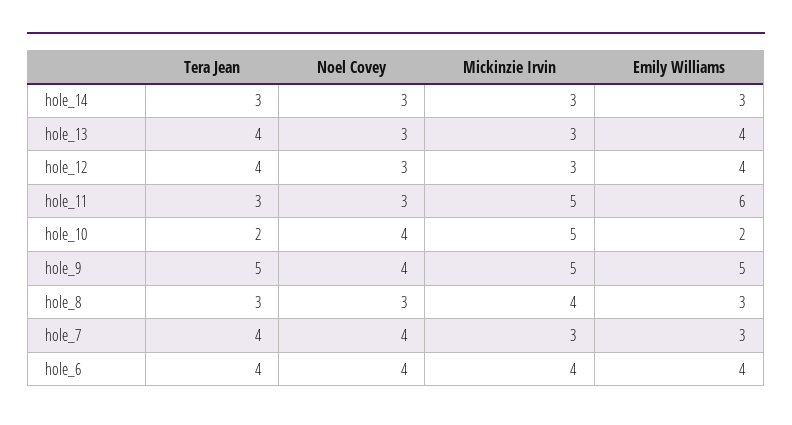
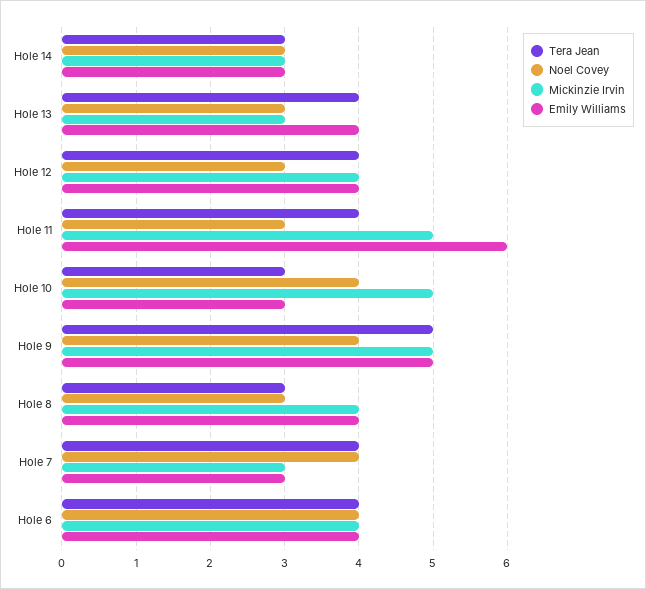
  {
    "Tera Jean": {
      "hole_14": 3,
      "hole_13": 4,
      "hole_12": 4,
-     "hole_11": 3,
+     "hole_11": 4,
-     "hole_10": 2,
+     "hole_10": 3,
      "hole_9": 5,
      "hole_8": 3,
      "hole_7": 4,
      "hole_6": 4
    },
    "Noel Covey": {
      "hole_14": 3,
      "hole_13": 3,
      "hole_12": 3,
      "hole_11": 3,
      "hole_10": 4,
      "hole_9": 4,
      "hole_8": 3,
      "hole_7": 4,
      "hole_6": 4
    },
    "Mickinzie Irvin": {
      "hole_14": 3,
      "hole_13": 3,
-     "hole_12": 3,
+     "hole_12": 4,
      "hole_11": 5,
      "hole_10": 5,
      "hole_9": 5,
      "hole_8": 4,
      "hole_7": 3,
      "hole_6": 4
    },
    "Emily Williams": {
      "hole_14": 3,
      "hole_13": 4,
      "hole_12": 4,
      "hole_11": 6,
-     "hole_10": 2,
+     "hole_10": 3,
      "hole_9": 5,
-     "hole_8": 3,
+     "hole_8": 4,
      "hole_7": 3,
      "hole_6": 4
    }
  }

